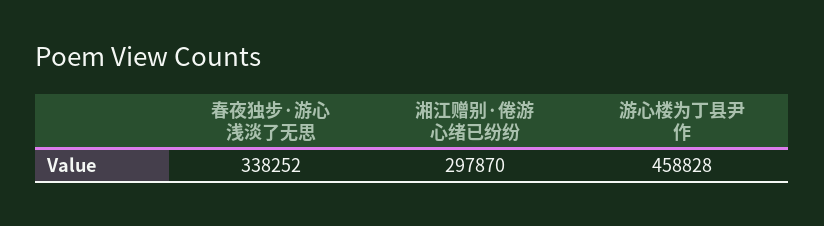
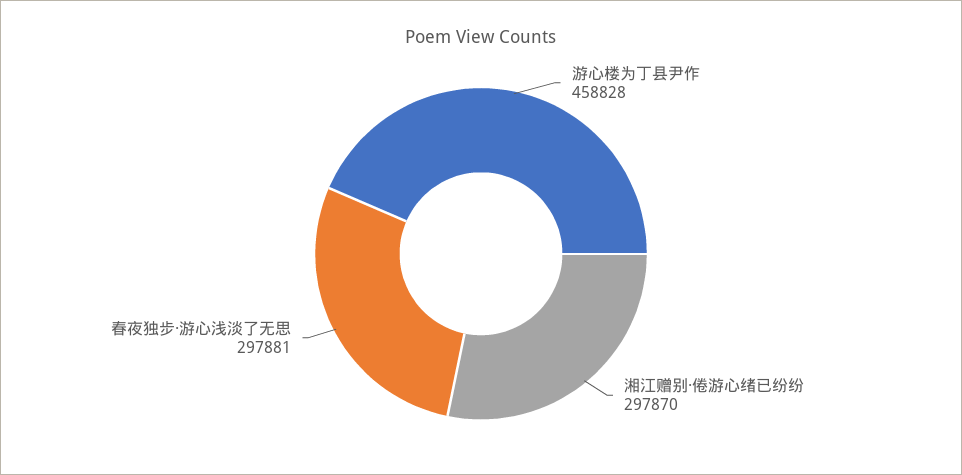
  {
-   "春夜独步·游心浅淡了无思": 338252,
+   "春夜独步·游心浅淡了无思": 297881,
    "湘江赠别·倦游心绪已纷纷": 297870,
    "游心楼为丁县尹作": 458828
  }

